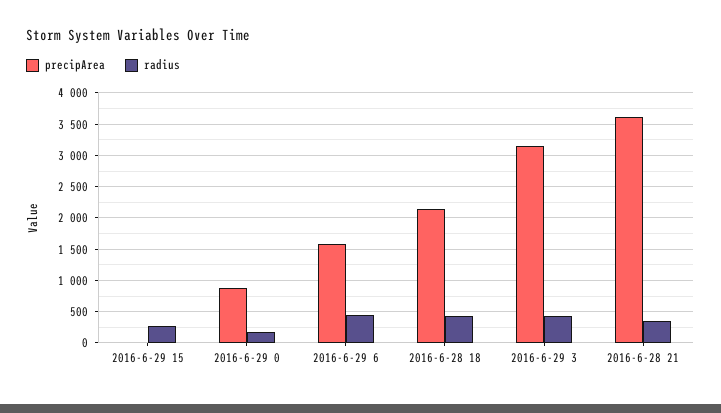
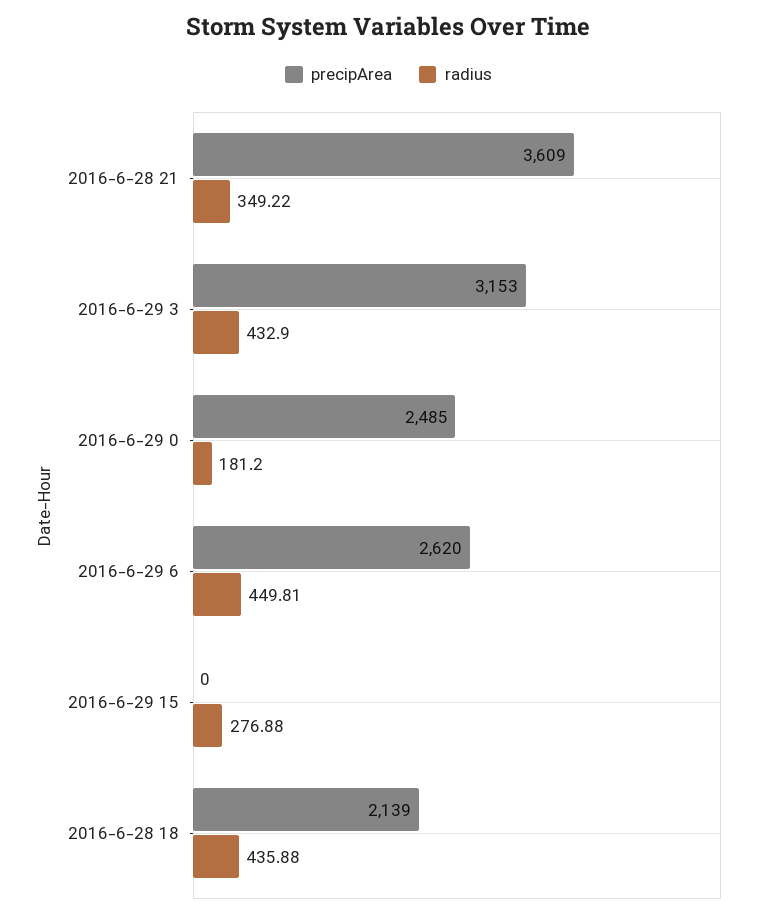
  {
    "precipArea": {
      "2016-6-29 15": 0,
-     "2016-6-29 0": 900,
+     "2016-6-29 0": 2485,
-     "2016-6-29 6": 1600,
+     "2016-6-29 6": 2620,
      "2016-6-28 18": 2139,
      "2016-6-29 3": 3153,
      "2016-6-28 21": 3609
    },
    "radius": {
      "2016-6-29 15": 276.88,
      "2016-6-29 0": 181.2,
      "2016-6-29 6": 449.81,
      "2016-6-28 18": 435.88,
      "2016-6-29 3": 432.9,
      "2016-6-28 21": 349.22
    }
  }

